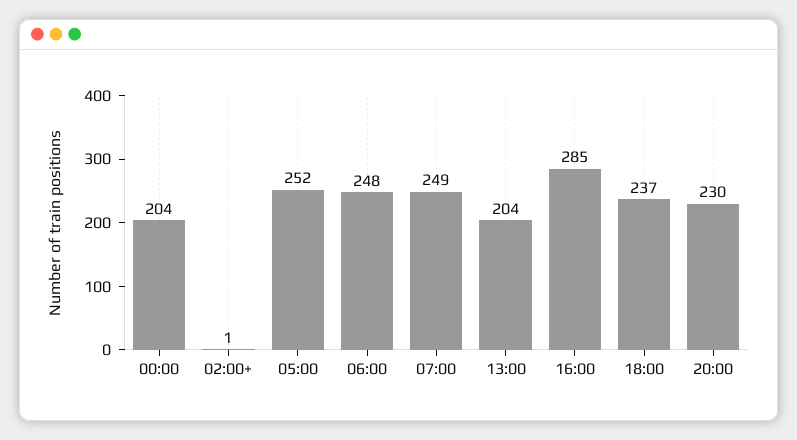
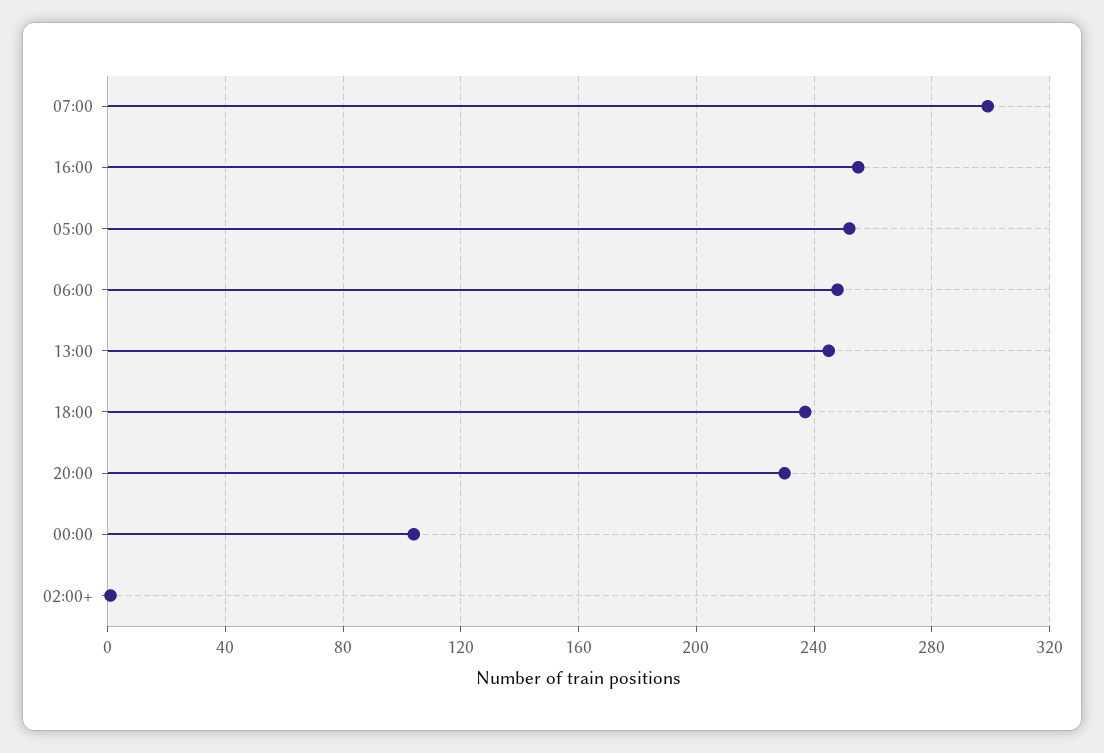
  {
-   "00:00": 204,
+   "00:00": 105,
    "02:00+": 1,
    "05:00": 252,
    "06:00": 248,
-   "07:00": 249,
+   "07:00": 300,
-   "13:00": 204,
+   "13:00": 245,
-   "16:00": 285,
+   "16:00": 255,
    "18:00": 237,
    "20:00": 230
  }

